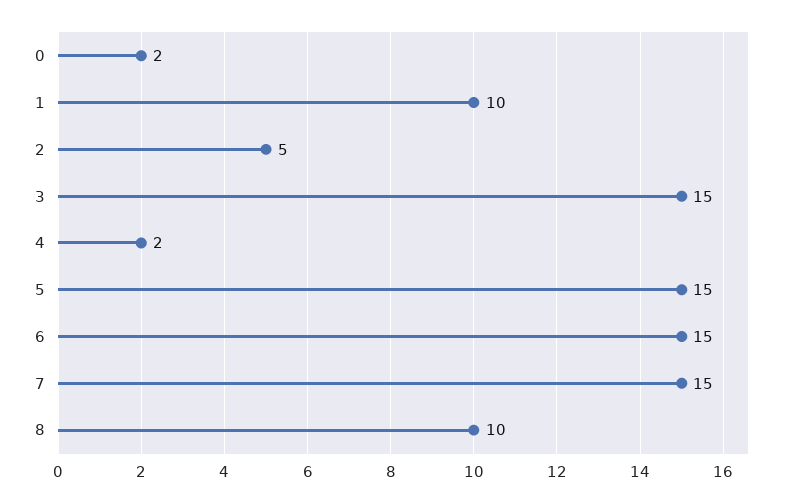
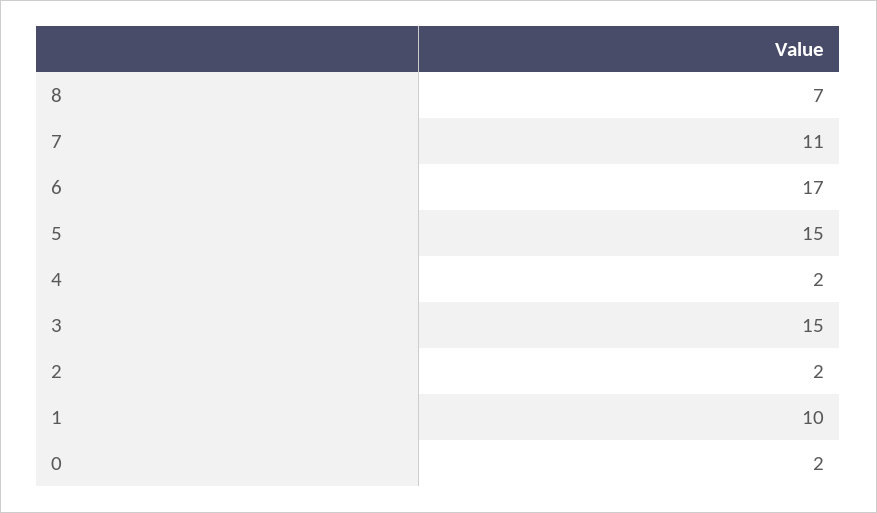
  {
    "0": 2,
    "1": 10,
-   "2": 5,
+   "2": 2,
    "3": 15,
    "4": 2,
    "5": 15,
-   "6": 15,
+   "6": 17,
-   "7": 15,
+   "7": 11,
-   "8": 10
+   "8": 7
  }

